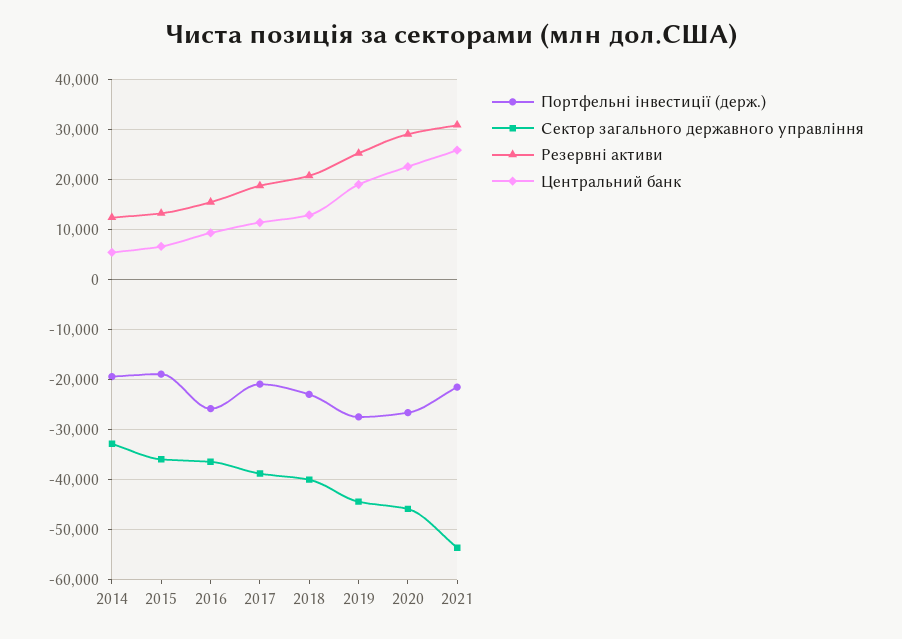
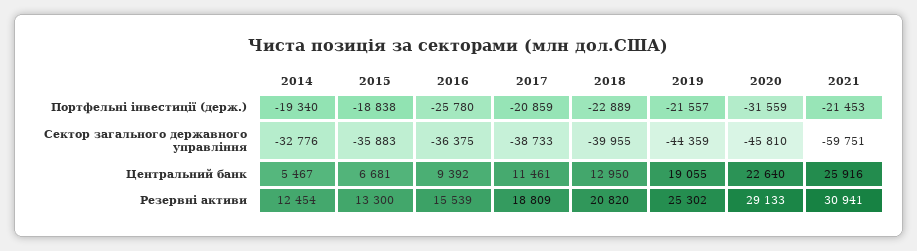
  {
    "Портфельні інвестиції (держ.)": {
      "2014": -19340,
      "2015": -18838,
      "2016": -25780,
      "2017": -20859,
      "2018": -22889,
-     "2019": -28000,
+     "2019": -21557,
-     "2020": -26000,
+     "2020": -31559,
      "2021": -21453
    },
    "Сектор загального державного управління": {
      "2014": -32776,
      "2015": -35883,
      "2016": -36375,
      "2017": -38733,
      "2018": -39955,
      "2019": -44359,
      "2020": -45810,
-     "2021": -54000
+     "2021": -59751
    },
    "Резервні активи": {
      "2014": 12454,
      "2015": 13300,
      "2016": 15539,
      "2017": 18809,
      "2018": 20820,
      "2019": 25302,
      "2020": 29133,
      "2021": 30941
    },
    "Центральний банк": {
      "2014": 5467,
      "2015": 6681,
      "2016": 9392,
      "2017": 11461,
      "2018": 12950,
      "2019": 19055,
      "2020": 22640,
      "2021": 25916
    }
  }

